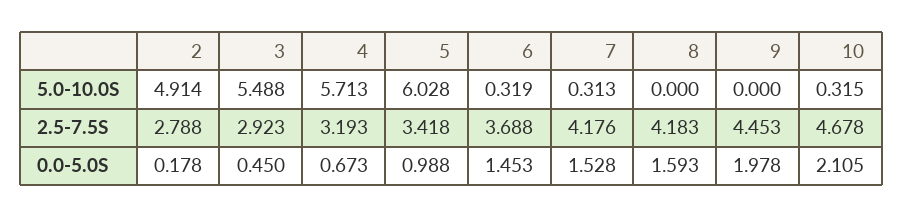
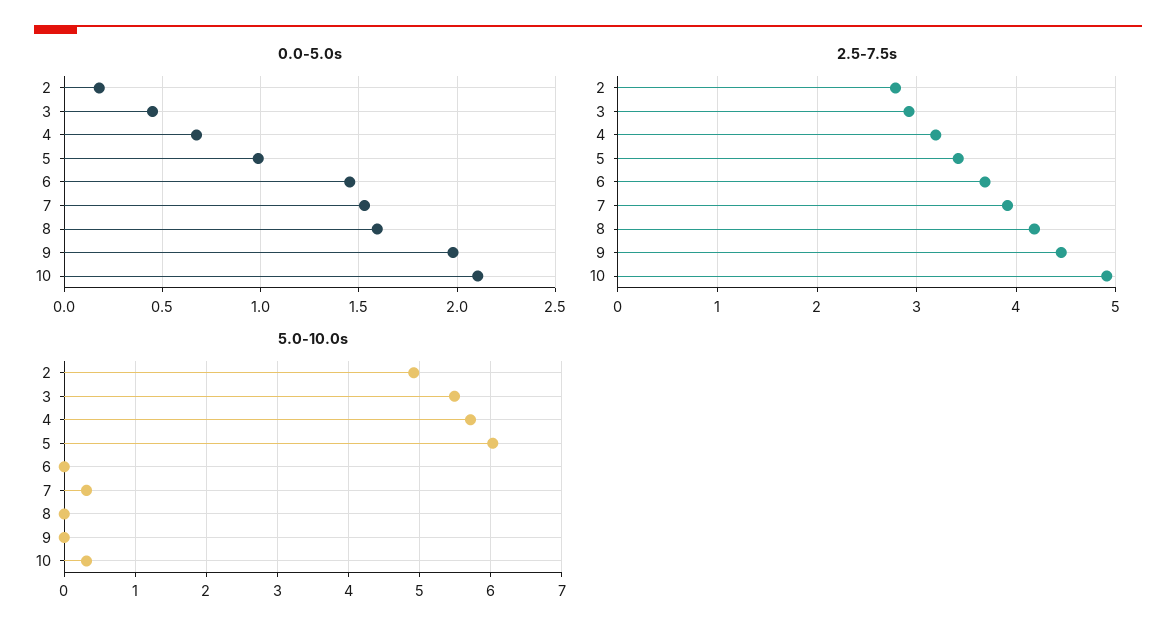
  {
    "5.0-10.0S": {
      "2": 4.914,
      "3": 5.488,
      "4": 5.713,
      "5": 6.028,
-     "6": 0.319,
+     "6": 0,
      "7": 0.313,
      "8": 0,
      "9": 0,
      "10": 0.315
    },
    "2.5-7.5S": {
      "2": 2.788,
      "3": 2.923,
      "4": 3.193,
      "5": 3.418,
      "6": 3.688,
-     "7": 4.176,
+     "7": 3.9,
      "8": 4.183,
      "9": 4.453,
-     "10": 4.678
+     "10": 4.9
    },
    "0.0-5.0S": {
      "2": 0.178,
      "3": 0.45,
      "4": 0.673,
      "5": 0.988,
      "6": 1.453,
      "7": 1.528,
      "8": 1.593,
      "9": 1.978,
      "10": 2.105
    }
  }

